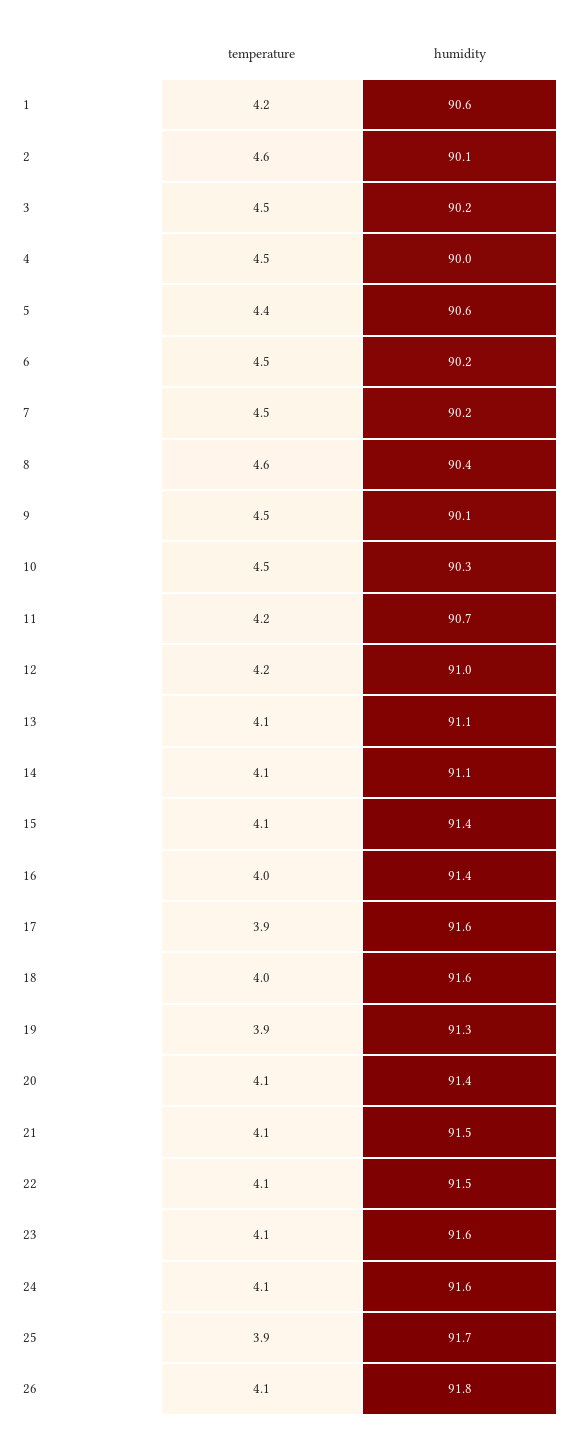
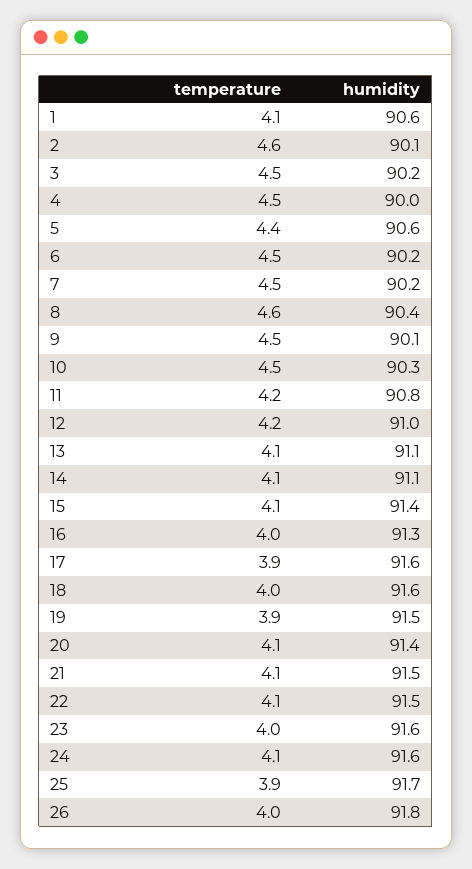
  {
    "temperature": {
-     "1": 4.2,
+     "1": 4.1,
      "2": 4.6,
      "3": 4.5,
      "4": 4.5,
      "5": 4.4,
      "6": 4.5,
      "7": 4.5,
      "8": 4.6,
      "9": 4.5,
      "10": 4.5,
      "11": 4.2,
      "12": 4.2,
      "13": 4.1,
      "14": 4.1,
      "15": 4.1,
      "16": 4,
      "17": 3.9,
      "18": 4,
      "19": 3.9,
      "20": 4.1,
      "21": 4.1,
      "22": 4.1,
-     "23": 4.1,
+     "23": 4,
      "24": 4.1,
      "25": 3.9,
-     "26": 4.1
+     "26": 4
    },
    "humidity": {
      "1": 90.6,
      "2": 90.1,
      "3": 90.2,
      "4": 90,
      "5": 90.6,
      "6": 90.2,
      "7": 90.2,
      "8": 90.4,
      "9": 90.1,
      "10": 90.3,
-     "11": 90.7,
+     "11": 90.8,
      "12": 91,
      "13": 91.1,
      "14": 91.1,
      "15": 91.4,
-     "16": 91.4,
+     "16": 91.3,
      "17": 91.6,
      "18": 91.6,
-     "19": 91.3,
+     "19": 91.5,
      "20": 91.4,
      "21": 91.5,
      "22": 91.5,
      "23": 91.6,
      "24": 91.6,
      "25": 91.7,
      "26": 91.8
    }
  }

